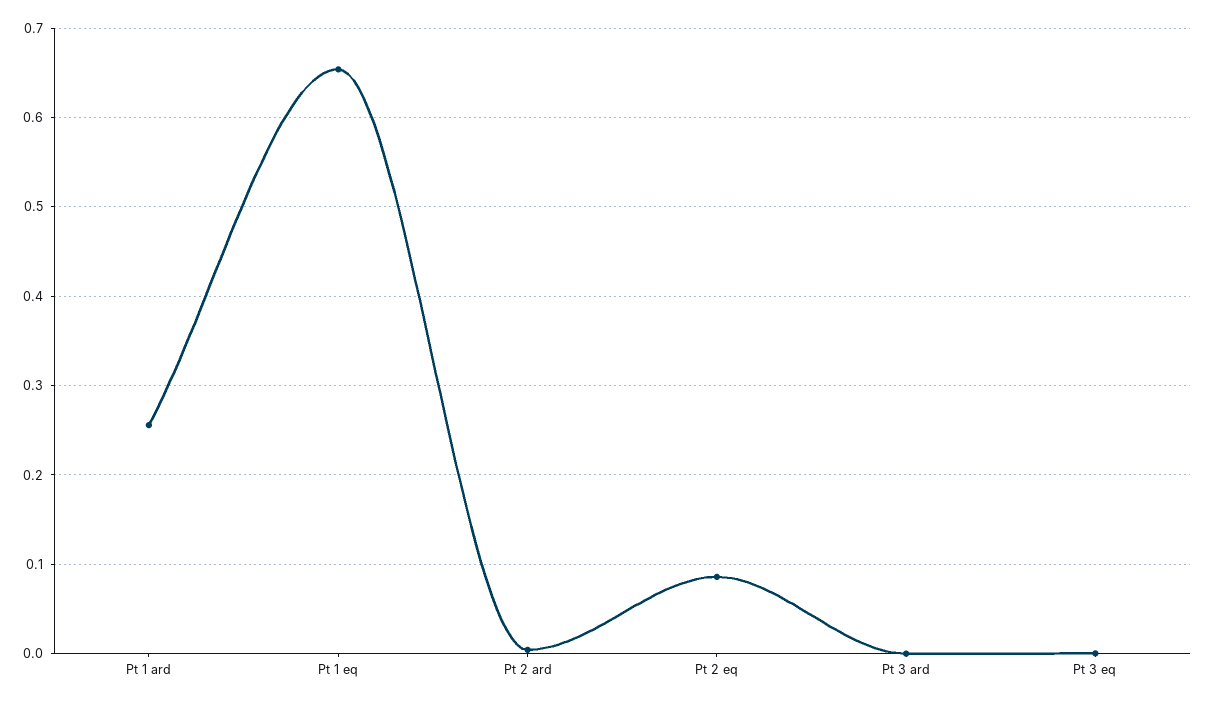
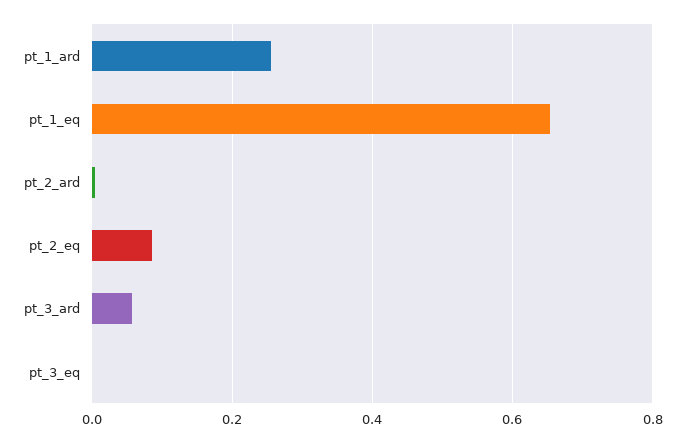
  {
    "Pt 1 ard": 0.26,
    "Pt 1 eq": 0.65,
    "Pt 2 ard": 0,
    "Pt 2 eq": 0.09,
-   "Pt 3 ard": 0,
+   "Pt 3 ard": 0.06,
    "Pt 3 eq": 0
  }

